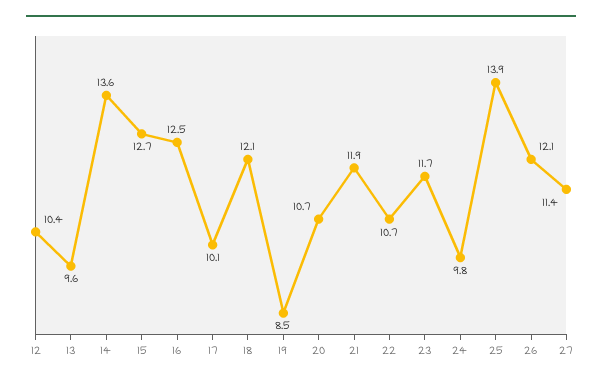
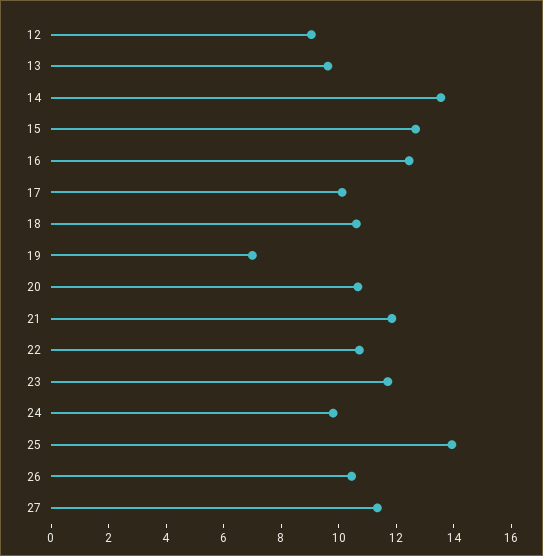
  {
-   "12": 10.4,
+   "12": 9,
    "13": 9.6,
    "14": 13.6,
    "15": 12.7,
    "16": 12.5,
    "17": 10.1,
-   "18": 12.1,
+   "18": 10.5,
-   "19": 8.5,
+   "19": 7,
    "20": 10.7,
    "21": 11.9,
    "22": 10.7,
    "23": 11.7,
    "24": 9.8,
    "25": 13.9,
-   "26": 12.1,
+   "26": 10.5,
    "27": 11.4
  }

